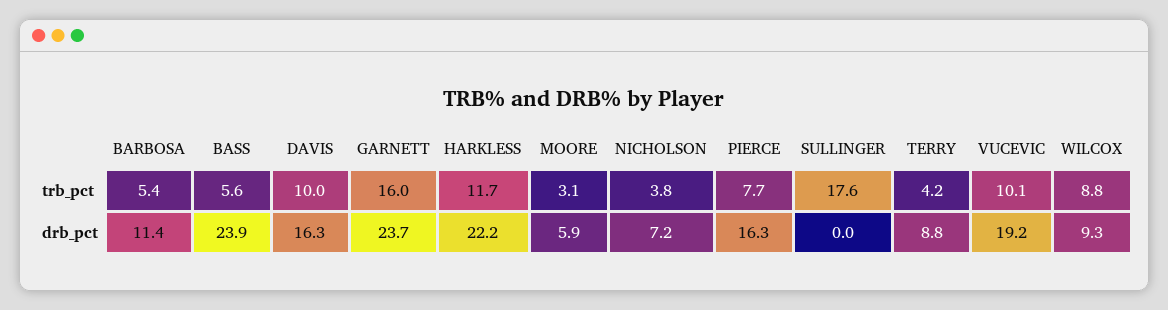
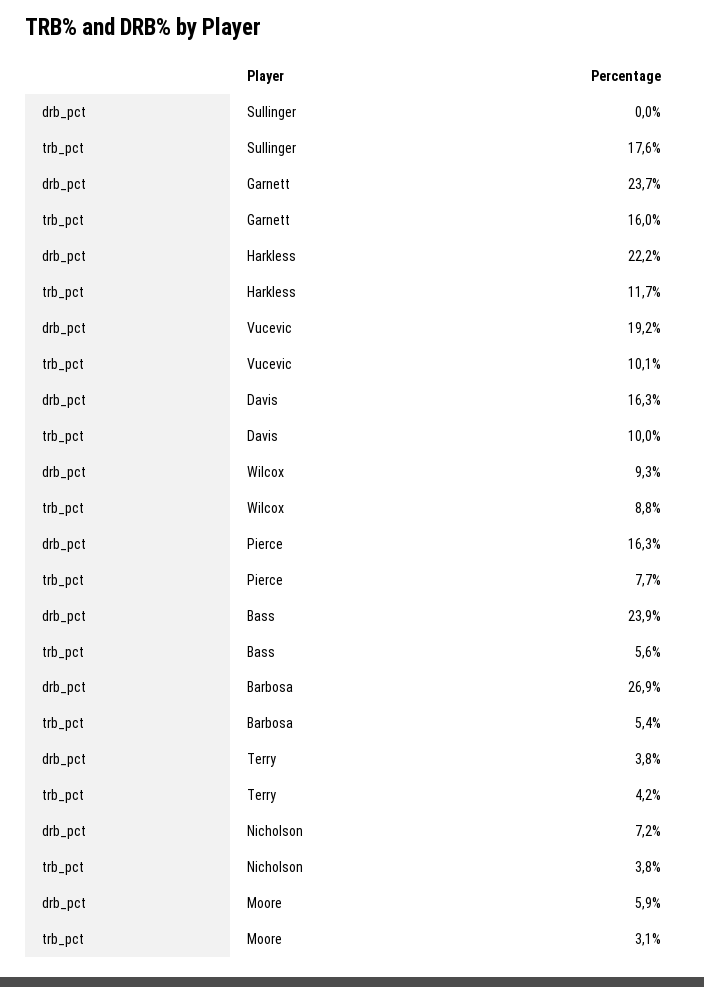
  {
    "BARBOSA": {
      "trb_pct": 5.4,
-     "drb_pct": 11.4
+     "drb_pct": 26.9
    },
    "BASS": {
      "trb_pct": 5.6,
      "drb_pct": 23.9
    },
    "DAVIS": {
      "trb_pct": 10,
      "drb_pct": 16.3
    },
    "GARNETT": {
      "trb_pct": 16,
      "drb_pct": 23.7
    },
    "HARKLESS": {
      "trb_pct": 11.7,
      "drb_pct": 22.2
    },
    "MOORE": {
      "trb_pct": 3.1,
      "drb_pct": 5.9
    },
    "NICHOLSON": {
      "trb_pct": 3.8,
      "drb_pct": 7.2
    },
    "PIERCE": {
      "trb_pct": 7.7,
      "drb_pct": 16.3
    },
    "SULLINGER": {
      "trb_pct": 17.6,
      "drb_pct": 0
    },
    "TERRY": {
      "trb_pct": 4.2,
-     "drb_pct": 8.8
+     "drb_pct": 3.8
    },
    "VUCEVIC": {
      "trb_pct": 10.1,
      "drb_pct": 19.2
    },
    "WILCOX": {
      "trb_pct": 8.8,
      "drb_pct": 9.3
    }
  }

